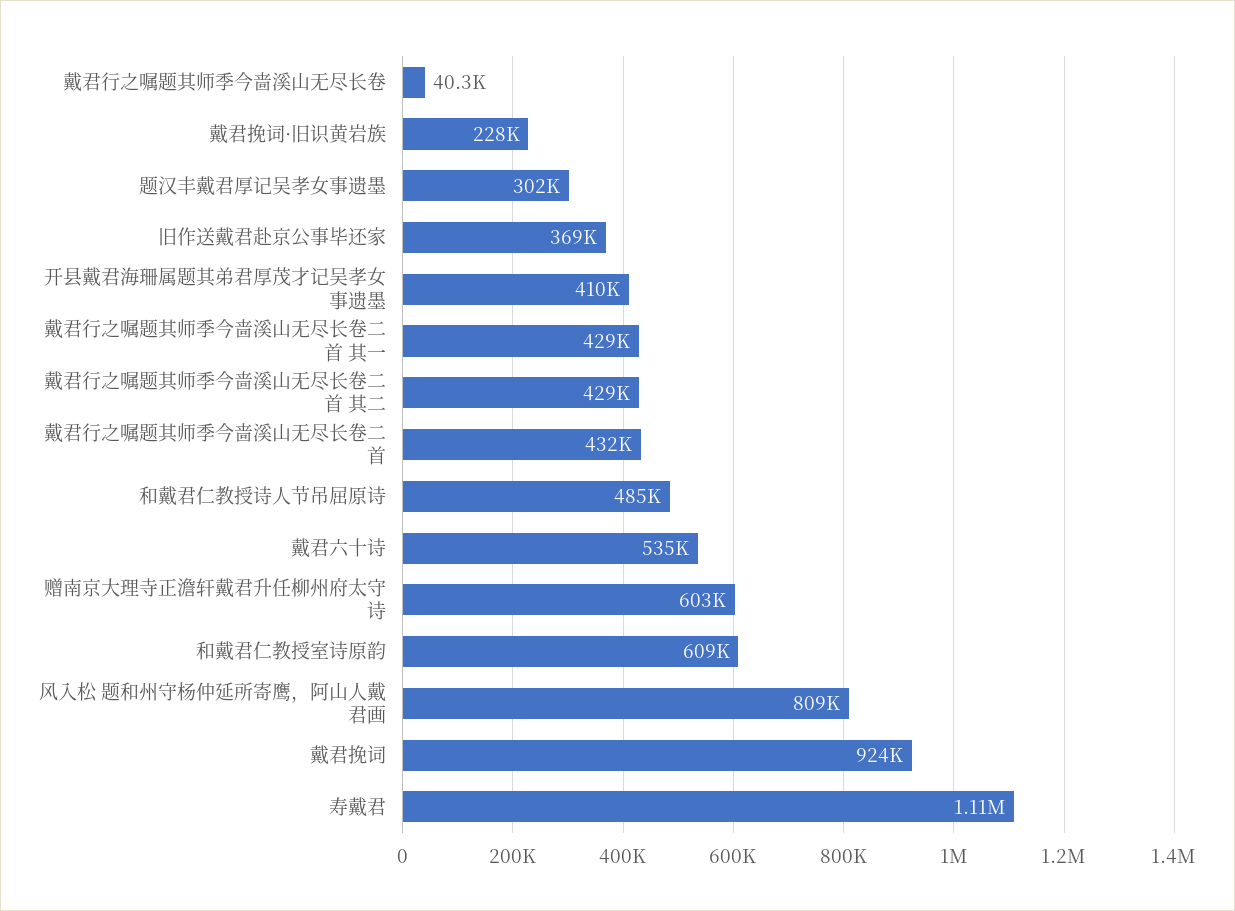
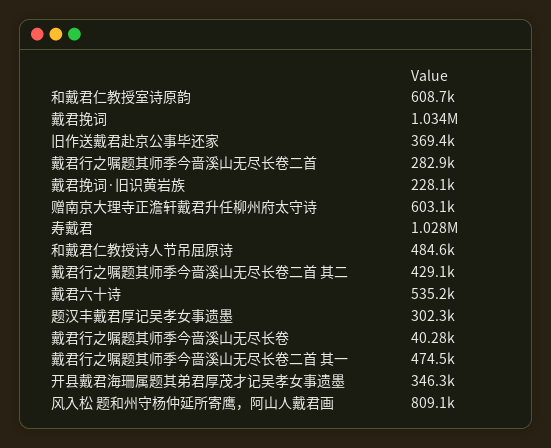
  {
    "戴君行之嘱题其师季今啬溪山无尽长卷": 40280,
    "戴君挽词·旧识黄岩族": 228100,
    "题汉丰戴君厚记吴孝女事遗墨": 302300,
    "旧作送戴君赴京公事毕还家": 369400,
-   "开县戴君海珊属题其弟君厚茂才记吴孝女事遗墨": 410000,
+   "开县戴君海珊属题其弟君厚茂才记吴孝女事遗墨": 346300,
-   "戴君行之嘱题其师季今啬溪山无尽长卷二首 其一": 429000,
+   "戴君行之嘱题其师季今啬溪山无尽长卷二首 其一": 474500,
    "戴君行之嘱题其师季今啬溪山无尽长卷二首 其二": 429100,
-   "戴君行之嘱题其师季今啬溪山无尽长卷二首": 432000,
+   "戴君行之嘱题其师季今啬溪山无尽长卷二首": 282900,
    "和戴君仁教授诗人节吊屈原诗": 484600,
    "戴君六十诗": 535200,
    "赠南京大理寺正澹轩戴君升任柳州府太守诗": 603100,
    "和戴君仁教授室诗原韵": 608700,
    "风入松 题和州守杨仲延所寄鹰，阿山人戴君画": 809100,
-   "戴君挽词": 924000,
+   "戴君挽词": 1034000,
-   "寿戴君": 1110000
+   "寿戴君": 1028000
  }

